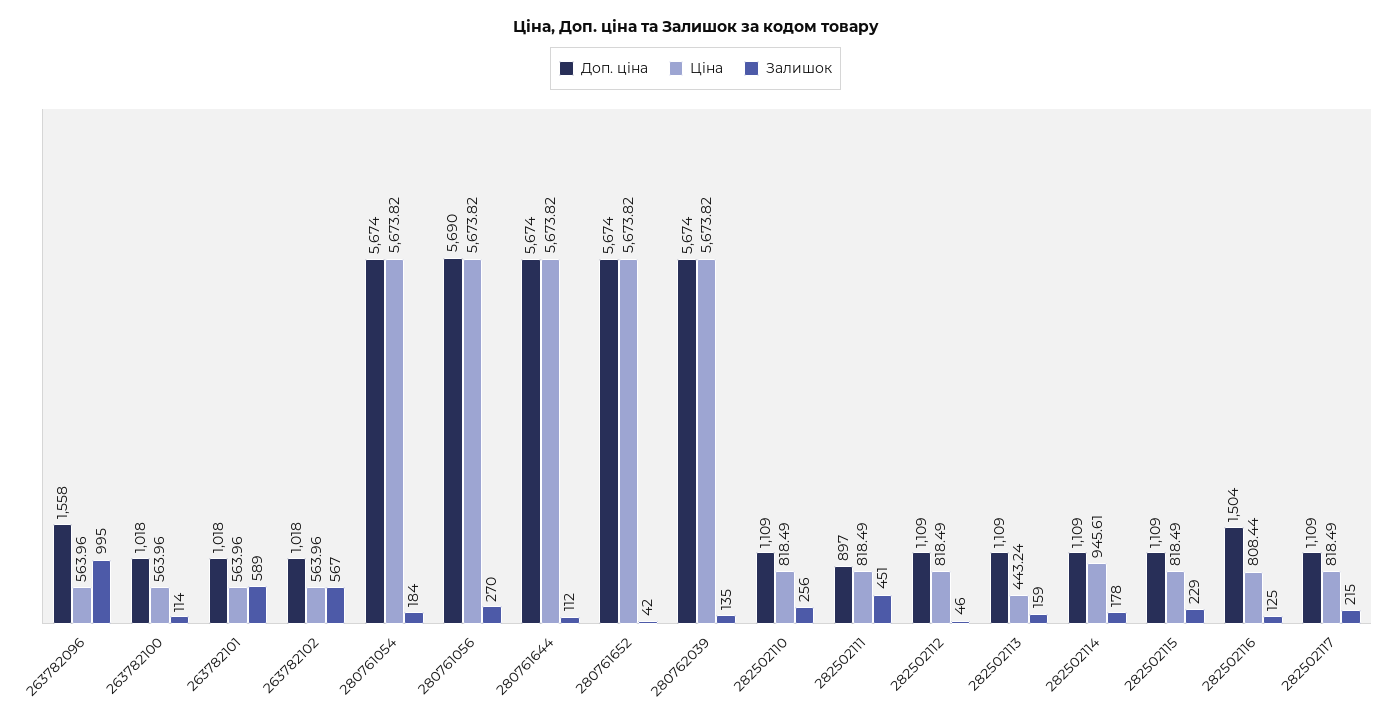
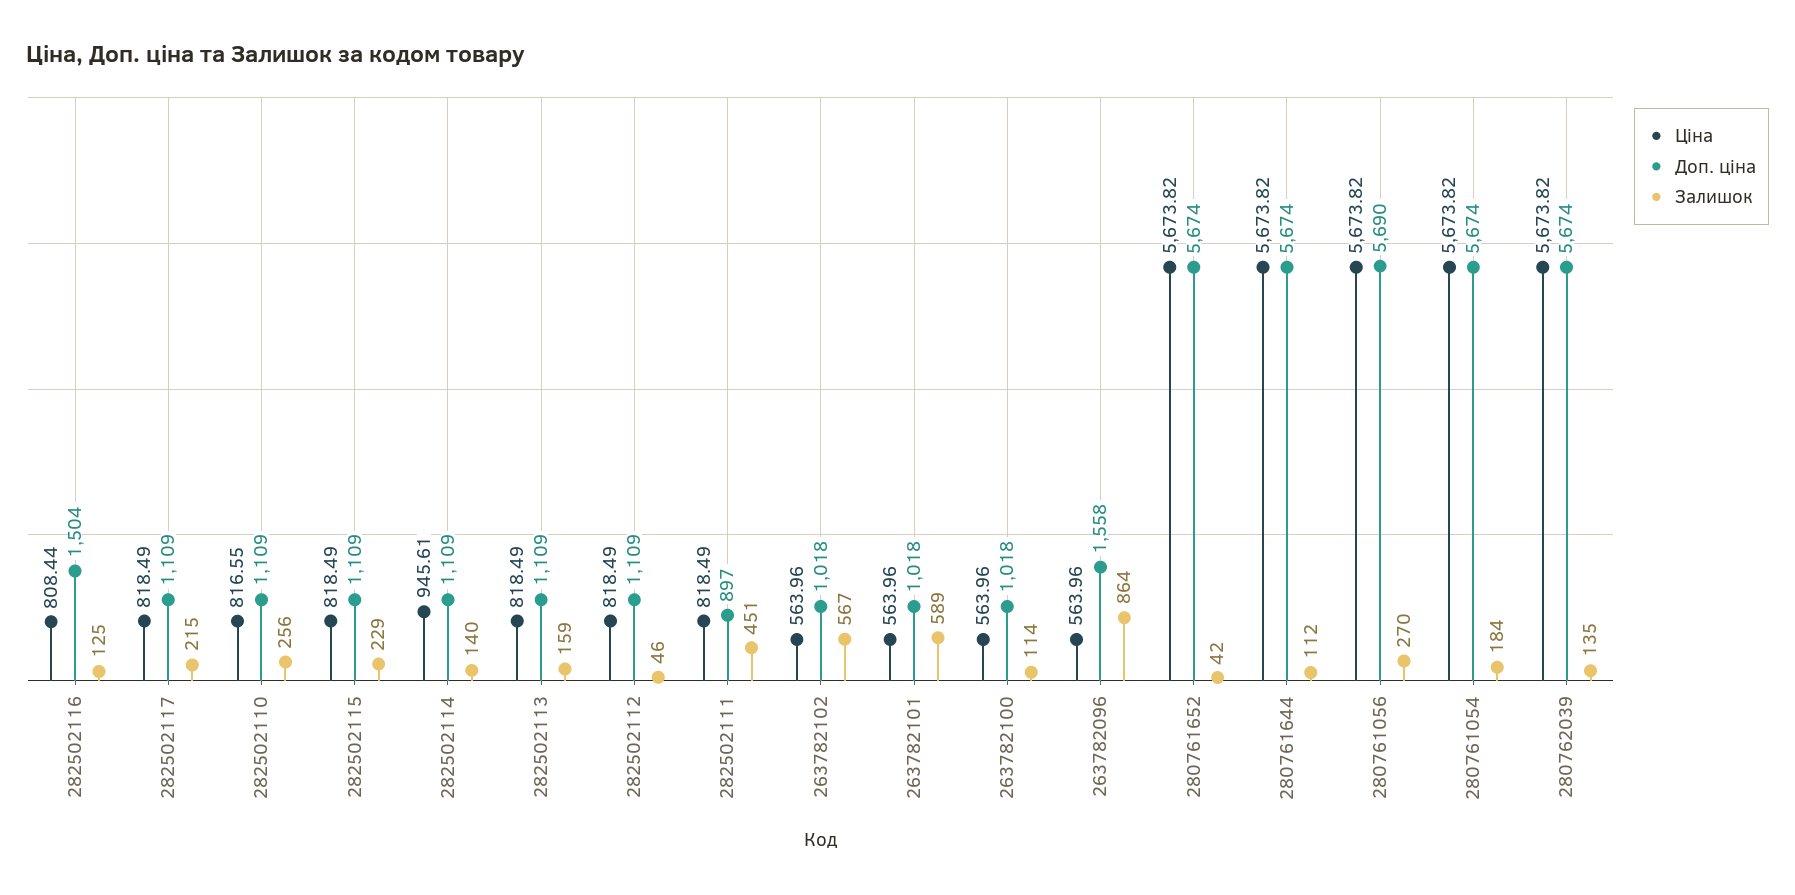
  {
    "Доп. ціна": {
      "263782096": 1558,
      "263782100": 1018,
      "263782101": 1018,
      "263782102": 1018,
      "280761054": 5674,
      "280761056": 5690,
      "280761644": 5674,
      "280761652": 5674,
      "280762039": 5674,
      "282502110": 1109,
      "282502111": 897,
      "282502112": 1109,
      "282502113": 1109,
      "282502114": 1109,
      "282502115": 1109,
      "282502116": 1504,
      "282502117": 1109
    },
    "Ціна": {
      "263782096": 563.96,
      "263782100": 563.96,
      "263782101": 563.96,
      "263782102": 563.96,
      "280761054": 5673.82,
      "280761056": 5673.82,
      "280761644": 5673.82,
      "280761652": 5673.82,
      "280762039": 5673.82,
-     "282502110": 818.49,
+     "282502110": 816.55,
      "282502111": 818.49,
      "282502112": 818.49,
-     "282502113": 443.24,
+     "282502113": 818.49,
      "282502114": 945.61,
      "282502115": 818.49,
      "282502116": 808.44,
      "282502117": 818.49
    },
    "Залишок": {
-     "263782096": 995,
+     "263782096": 864,
      "263782100": 114,
      "263782101": 589,
      "263782102": 567,
      "280761054": 184,
      "280761056": 270,
      "280761644": 112,
      "280761652": 42,
      "280762039": 135,
      "282502110": 256,
      "282502111": 451,
      "282502112": 46,
      "282502113": 159,
-     "282502114": 178,
+     "282502114": 140,
      "282502115": 229,
      "282502116": 125,
      "282502117": 215
    }
  }

